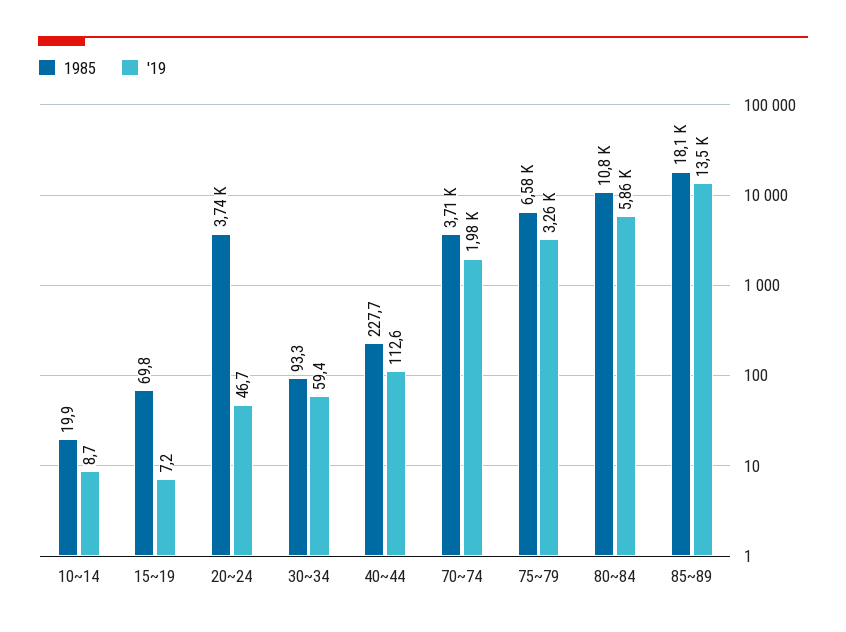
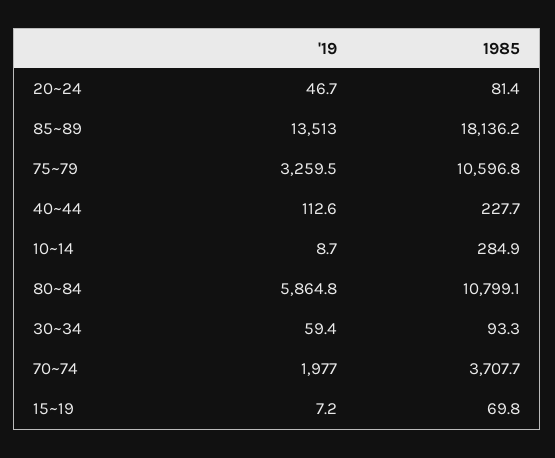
  {
    "1985": {
-     "10~14": 19.9,
+     "10~14": 284.9,
      "15~19": 69.8,
-     "20~24": 3740,
+     "20~24": 81.4,
      "30~34": 93.3,
      "40~44": 227.7,
      "70~74": 3707.7,
-     "75~79": 6580,
+     "75~79": 10596.8,
      "80~84": 10799.1,
      "85~89": 18136.2
    },
    "'19": {
      "10~14": 8.7,
      "15~19": 7.2,
      "20~24": 46.7,
      "30~34": 59.4,
      "40~44": 112.6,
      "70~74": 1977,
      "75~79": 3259.5,
      "80~84": 5864.8,
      "85~89": 13513
    }
  }

